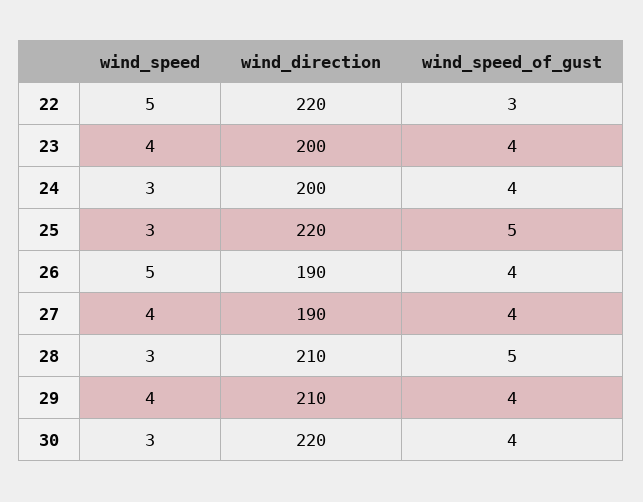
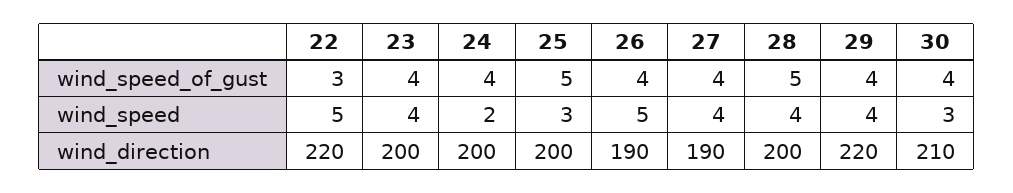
  {
    "wind_speed": {
      "22": 5,
      "23": 4,
-     "24": 3,
+     "24": 2,
      "25": 3,
      "26": 5,
      "27": 4,
-     "28": 3,
+     "28": 4,
      "29": 4,
      "30": 3
    },
    "wind_direction": {
      "22": 220,
      "23": 200,
      "24": 200,
-     "25": 220,
+     "25": 200,
      "26": 190,
      "27": 190,
-     "28": 210,
+     "28": 200,
-     "29": 210,
+     "29": 220,
-     "30": 220
+     "30": 210
    },
    "wind_speed_of_gust": {
      "22": 3,
      "23": 4,
      "24": 4,
      "25": 5,
      "26": 4,
      "27": 4,
      "28": 5,
      "29": 4,
      "30": 4
    }
  }

